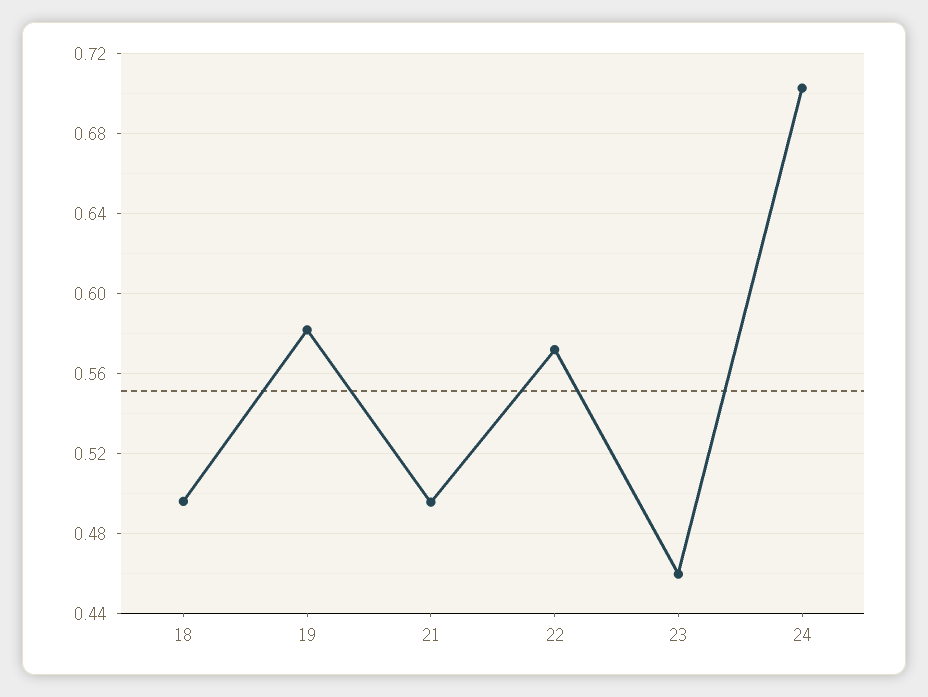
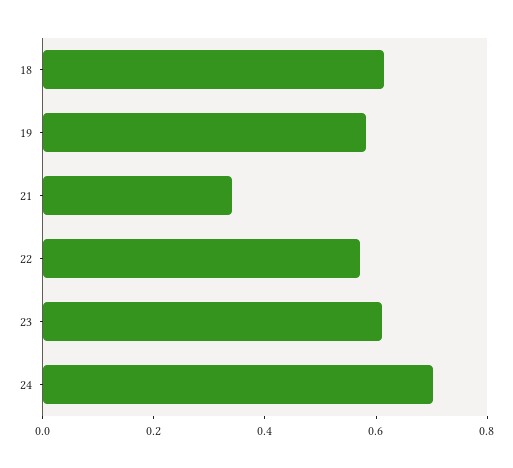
  {
-   "18": 0.495,
+   "18": 0.6,
    "19": 0.58,
-   "21": 0.495,
+   "21": 0.35,
    "22": 0.57,
-   "23": 0.46,
+   "23": 0.6,
    "24": 0.705
  }

